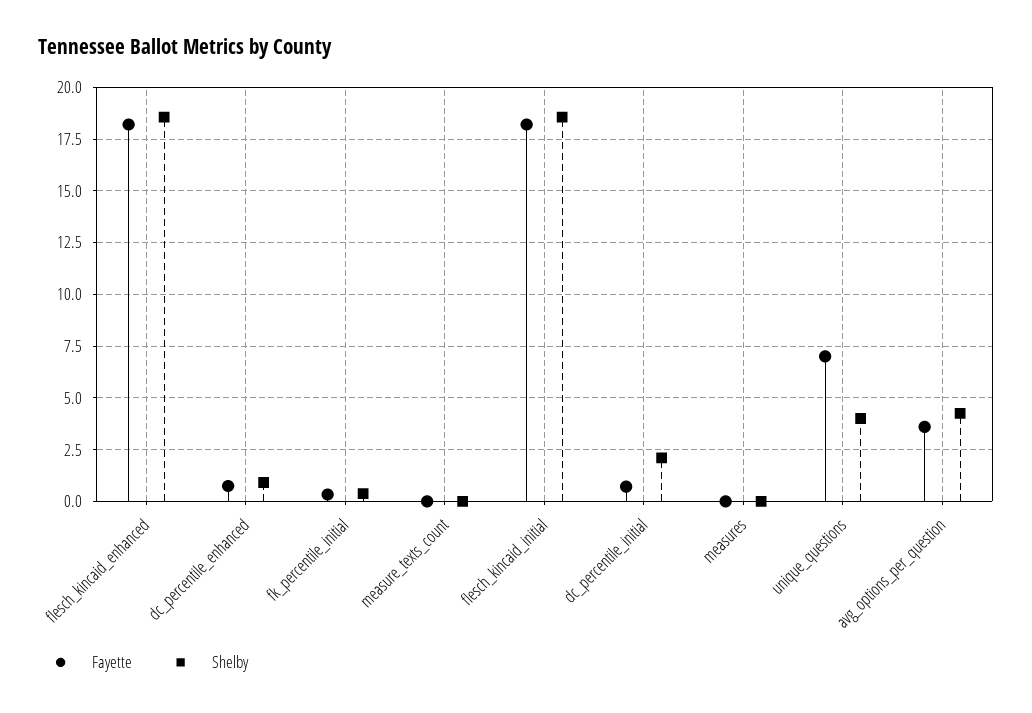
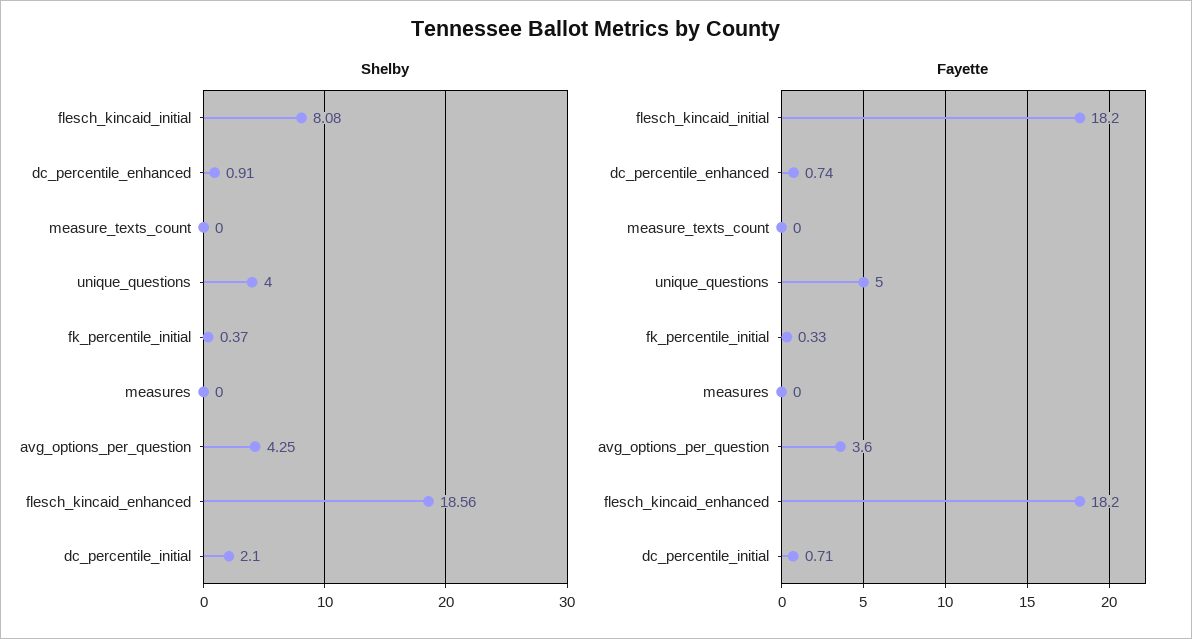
  {
    "Fayette": {
      "flesch_kincaid_enhanced": 18.2,
      "dc_percentile_enhanced": 0.74,
      "fk_percentile_initial": 0.33,
      "measure_texts_count": 0,
      "flesch_kincaid_initial": 18.2,
      "dc_percentile_initial": 0.71,
      "measures": 0,
-     "unique_questions": 7,
+     "unique_questions": 5,
      "avg_options_per_question": 3.6
    },
    "Shelby": {
      "flesch_kincaid_enhanced": 18.56,
      "dc_percentile_enhanced": 0.91,
      "fk_percentile_initial": 0.37,
      "measure_texts_count": 0,
-     "flesch_kincaid_initial": 18.5,
+     "flesch_kincaid_initial": 8.08,
      "dc_percentile_initial": 2.1,
      "measures": 0,
      "unique_questions": 4,
      "avg_options_per_question": 4.25
    }
  }

